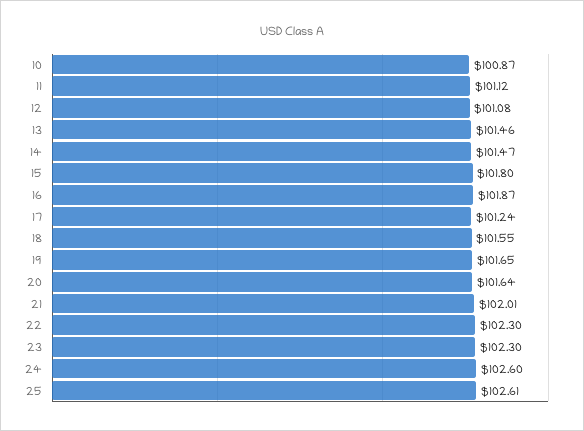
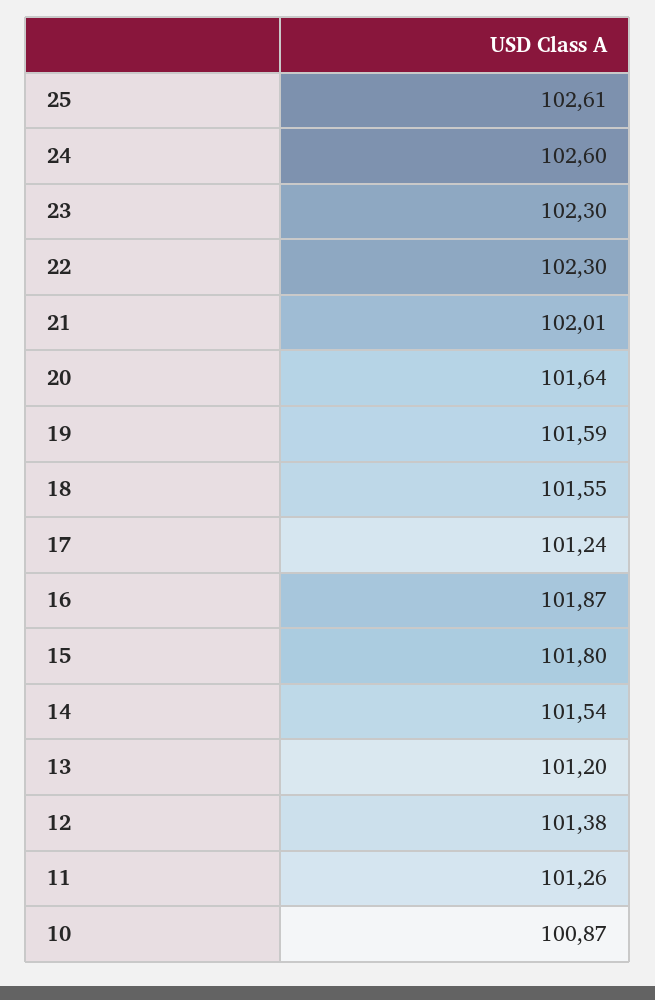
  {
    "10": 100.87,
-   "11": 101.12,
+   "11": 101.26,
-   "12": 101.08,
+   "12": 101.38,
-   "13": 101.46,
+   "13": 101.2,
-   "14": 101.47,
+   "14": 101.54,
    "15": 101.8,
    "16": 101.87,
    "17": 101.24,
    "18": 101.55,
-   "19": 101.65,
+   "19": 101.59,
    "20": 101.64,
    "21": 102.01,
    "22": 102.3,
    "23": 102.3,
    "24": 102.6,
    "25": 102.61
  }

